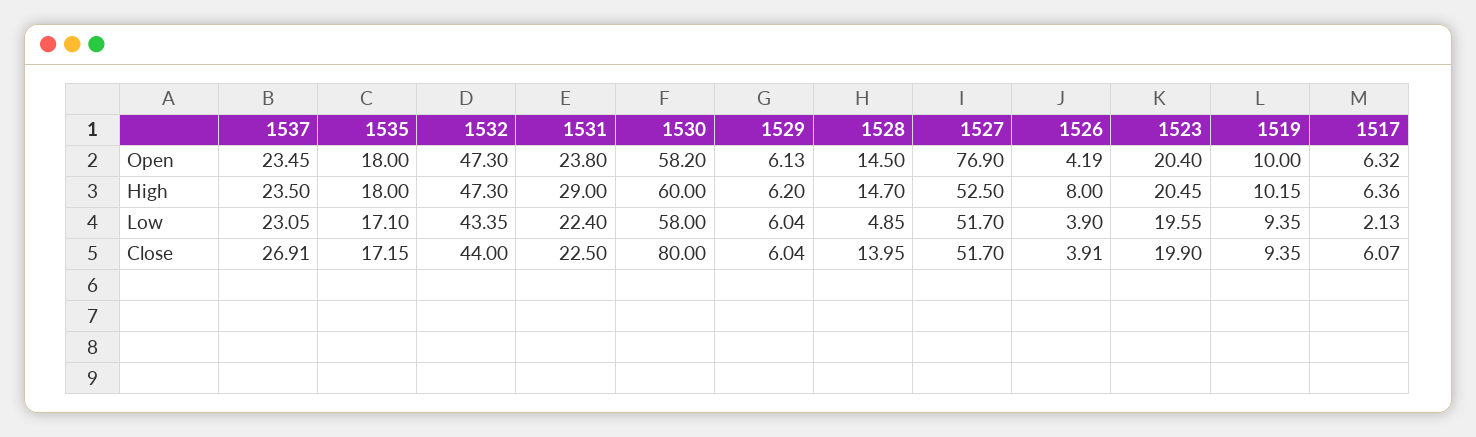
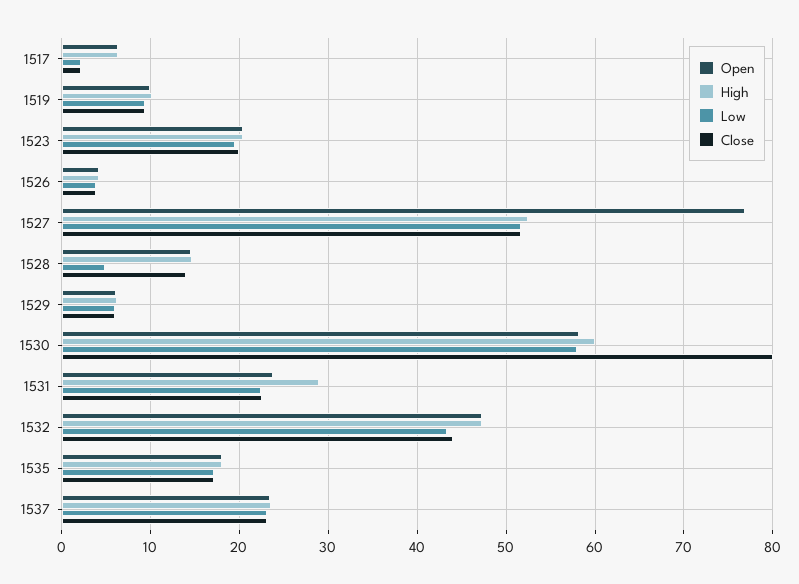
  {
    "Open": {
      "1537": 23.45,
      "1535": 18,
      "1532": 47.3,
      "1531": 23.8,
      "1530": 58.2,
      "1529": 6.13,
      "1528": 14.5,
      "1527": 76.9,
      "1526": 4.19,
      "1523": 20.4,
      "1519": 10,
      "1517": 6.32
    },
    "High": {
      "1537": 23.5,
      "1535": 18,
      "1532": 47.3,
      "1531": 29,
      "1530": 60,
      "1529": 6.2,
      "1528": 14.7,
      "1527": 52.5,
-     "1526": 8,
+     "1526": 4,
      "1523": 20.45,
      "1519": 10.15,
      "1517": 6.36
    },
    "Low": {
      "1537": 23.05,
      "1535": 17.1,
      "1532": 43.35,
      "1531": 22.4,
      "1530": 58,
      "1529": 6.04,
      "1528": 4.85,
      "1527": 51.7,
      "1526": 3.9,
      "1523": 19.55,
      "1519": 9.35,
      "1517": 2.13
    },
    "Close": {
-     "1537": 26.91,
+     "1537": 23,
      "1535": 17.15,
      "1532": 44,
      "1531": 22.5,
      "1530": 80,
      "1529": 6.04,
      "1528": 13.95,
      "1527": 51.7,
      "1526": 3.91,
      "1523": 19.9,
      "1519": 9.35,
-     "1517": 6.07
+     "1517": 2
    }
  }

